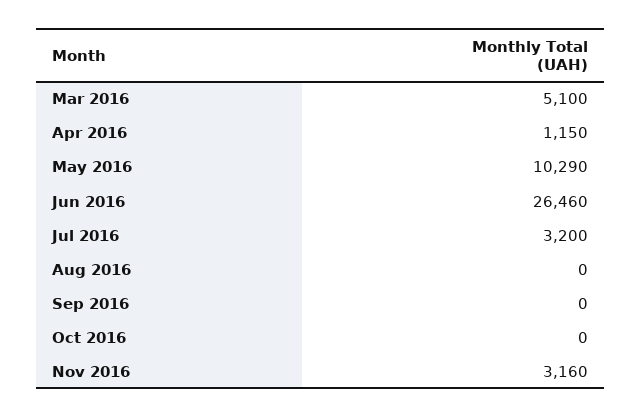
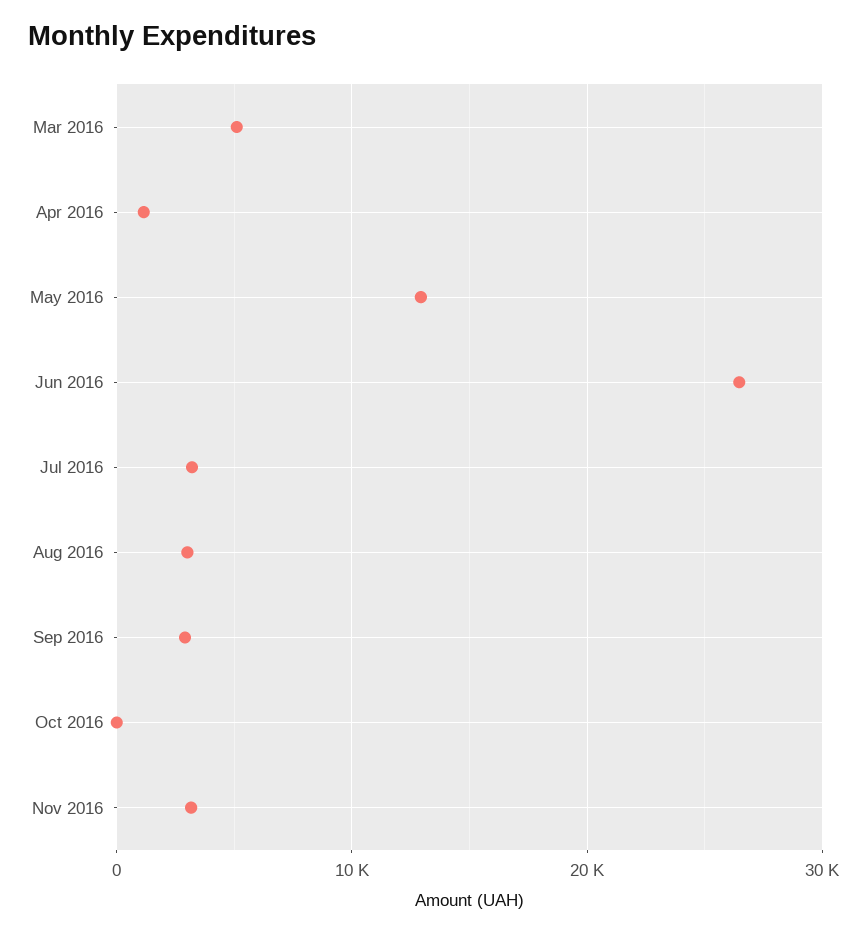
  {
    "Mar 2016": 5100,
    "Apr 2016": 1150,
-   "May 2016": 10290,
+   "May 2016": 13000,
    "Jun 2016": 26460,
    "Jul 2016": 3200,
-   "Aug 2016": 0,
+   "Aug 2016": 3000,
-   "Sep 2016": 0,
+   "Sep 2016": 3000,
    "Oct 2016": 0,
    "Nov 2016": 3160
  }

